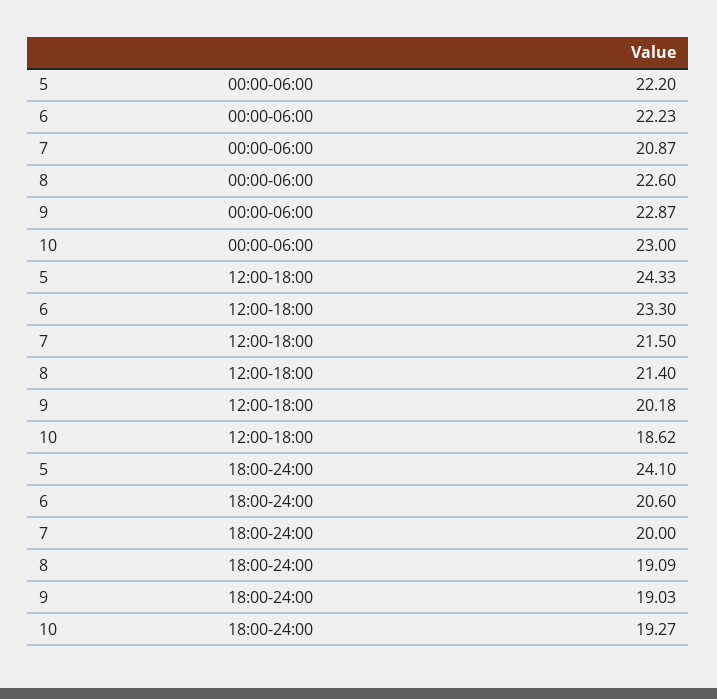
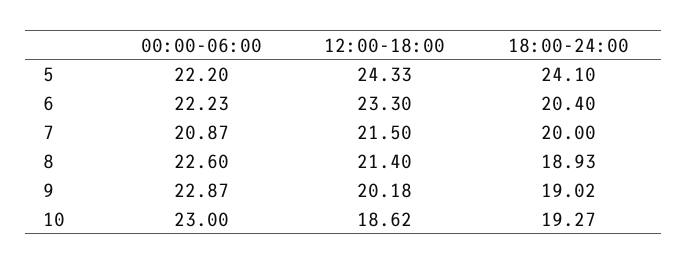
  {
    "5": {
      "00:00-06:00": 22.2,
      "12:00-18:00": 24.33,
      "18:00-24:00": 24.1
    },
    "6": {
      "00:00-06:00": 22.23,
      "12:00-18:00": 23.3,
-     "18:00-24:00": 20.6
+     "18:00-24:00": 20.4
    },
    "7": {
      "00:00-06:00": 20.87,
      "12:00-18:00": 21.5,
      "18:00-24:00": 20
    },
    "8": {
      "00:00-06:00": 22.6,
      "12:00-18:00": 21.4,
-     "18:00-24:00": 19.09
+     "18:00-24:00": 18.93
    },
    "9": {
      "00:00-06:00": 22.87,
      "12:00-18:00": 20.18,
-     "18:00-24:00": 19.03
+     "18:00-24:00": 19.02
    },
    "10": {
      "00:00-06:00": 23,
      "12:00-18:00": 18.62,
      "18:00-24:00": 19.27
    }
  }

